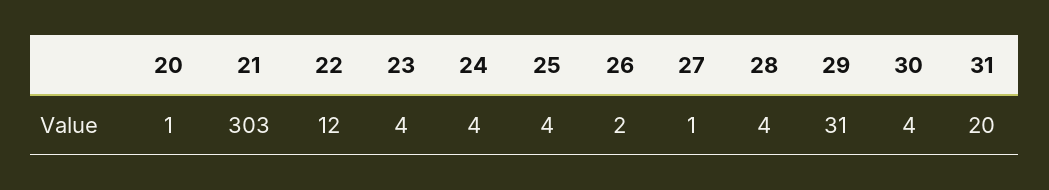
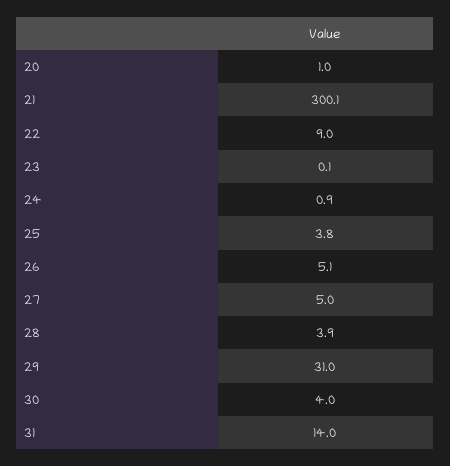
  {
    "20": 1,
-   "21": 303,
+   "21": 300.1,
-   "22": 12,
+   "22": 9,
-   "23": 4,
+   "23": 0.1,
-   "24": 4,
+   "24": 0.9,
    "25": 3.8,
-   "26": 2,
+   "26": 5.1,
-   "27": 1,
+   "27": 5,
    "28": 3.9,
    "29": 31,
    "30": 4,
-   "31": 20
+   "31": 14
  }

